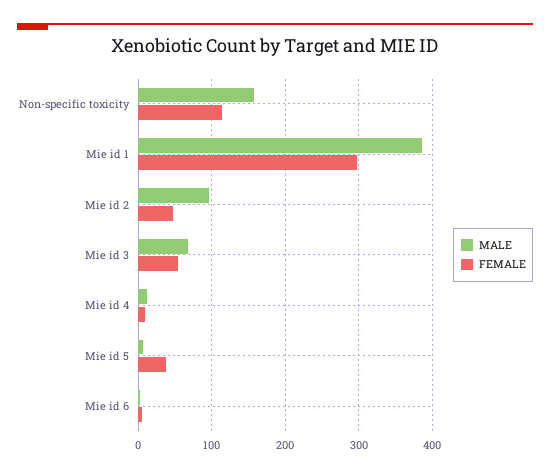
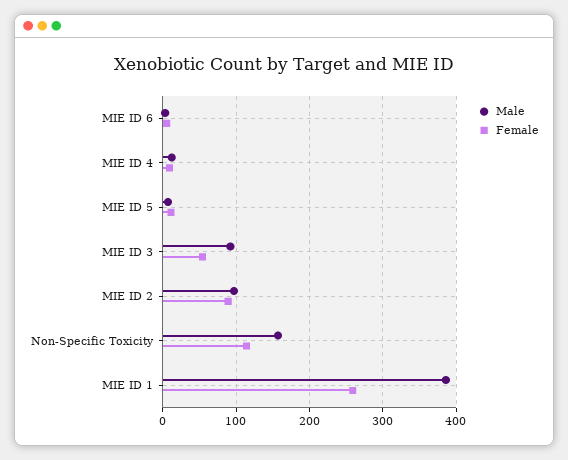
  {
    "MALE": {
      "Non-specific toxicity": 160,
      "Mie id 1": 390,
      "Mie id 2": 100,
-     "Mie id 3": 70,
+     "Mie id 3": 90,
      "Mie id 4": 10,
      "Mie id 5": 10,
      "Mie id 6": 0
    },
    "FEMALE": {
      "Non-specific toxicity": 110,
-     "Mie id 1": 300,
+     "Mie id 1": 260,
-     "Mie id 2": 50,
+     "Mie id 2": 90,
      "Mie id 3": 50,
      "Mie id 4": 10,
-     "Mie id 5": 40,
+     "Mie id 5": 10,
      "Mie id 6": 10
    }
  }

